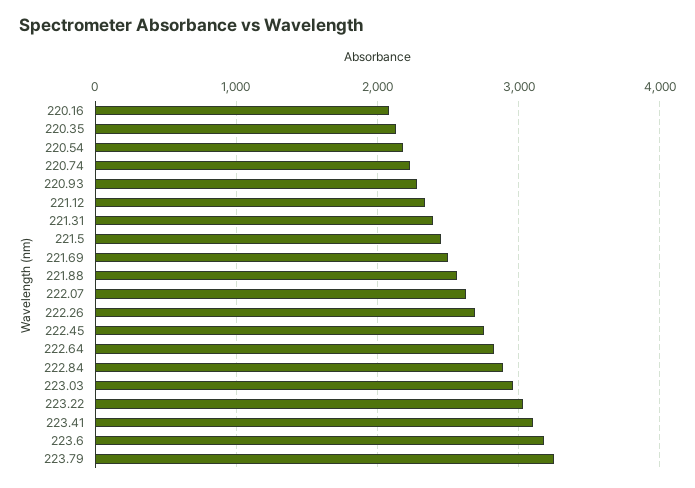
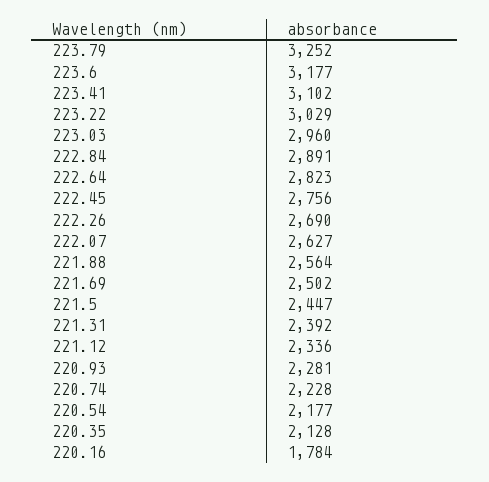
  {
-   "220.16": 2100,
+   "220.16": 1784,
    "220.35": 2128,
    "220.54": 2177,
    "220.74": 2228,
    "220.93": 2281,
    "221.12": 2336,
    "221.31": 2392,
    "221.5": 2447,
    "221.69": 2502,
    "221.88": 2564,
    "222.07": 2627,
    "222.26": 2690,
    "222.45": 2756,
    "222.64": 2823,
    "222.84": 2891,
    "223.03": 2960,
    "223.22": 3029,
    "223.41": 3102,
    "223.6": 3177,
    "223.79": 3252
  }

